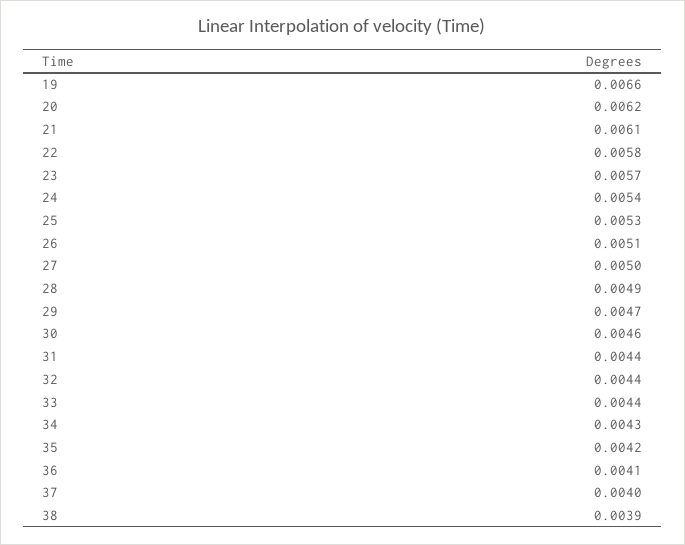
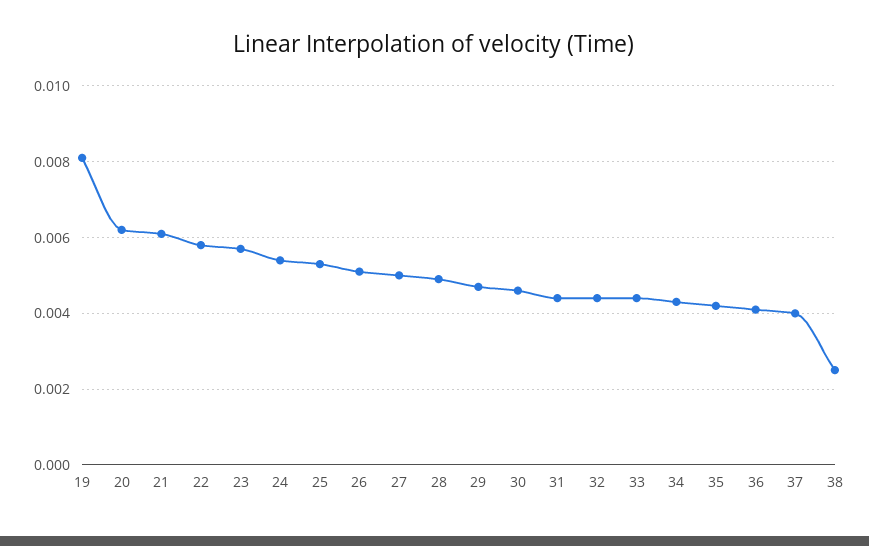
  {
-   "19": 0.0066,
+   "19": 0.008,
    "20": 0.0062,
    "21": 0.0061,
    "22": 0.0058,
    "23": 0.0057,
    "24": 0.0054,
    "25": 0.0053,
    "26": 0.0051,
    "27": 0.005,
    "28": 0.0049,
    "29": 0.0047,
    "30": 0.0046,
    "31": 0.0044,
    "32": 0.0044,
    "33": 0.0044,
    "34": 0.0043,
    "35": 0.0042,
    "36": 0.0041,
    "37": 0.004,
-   "38": 0.0039
+   "38": 0.0025
  }

